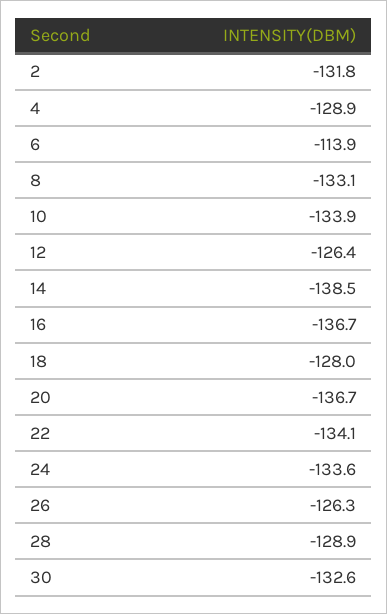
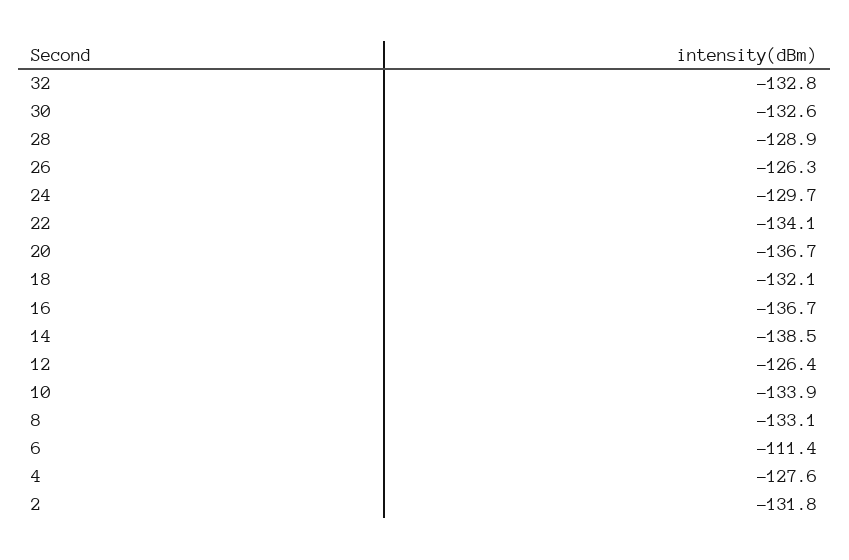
  {
    "2": -131.8,
-   "4": -128.9,
+   "4": -127.6,
-   "6": -113.9,
+   "6": -111.4,
    "8": -133.1,
    "10": -133.9,
    "12": -126.4,
    "14": -138.5,
    "16": -136.7,
-   "18": -128,
+   "18": -132.1,
    "20": -136.7,
    "22": -134.1,
-   "24": -133.6,
+   "24": -129.7,
    "26": -126.3,
    "28": -128.9,
-   "30": -132.6
+   "30": -132.6,
+   "32": -132.8
  }

